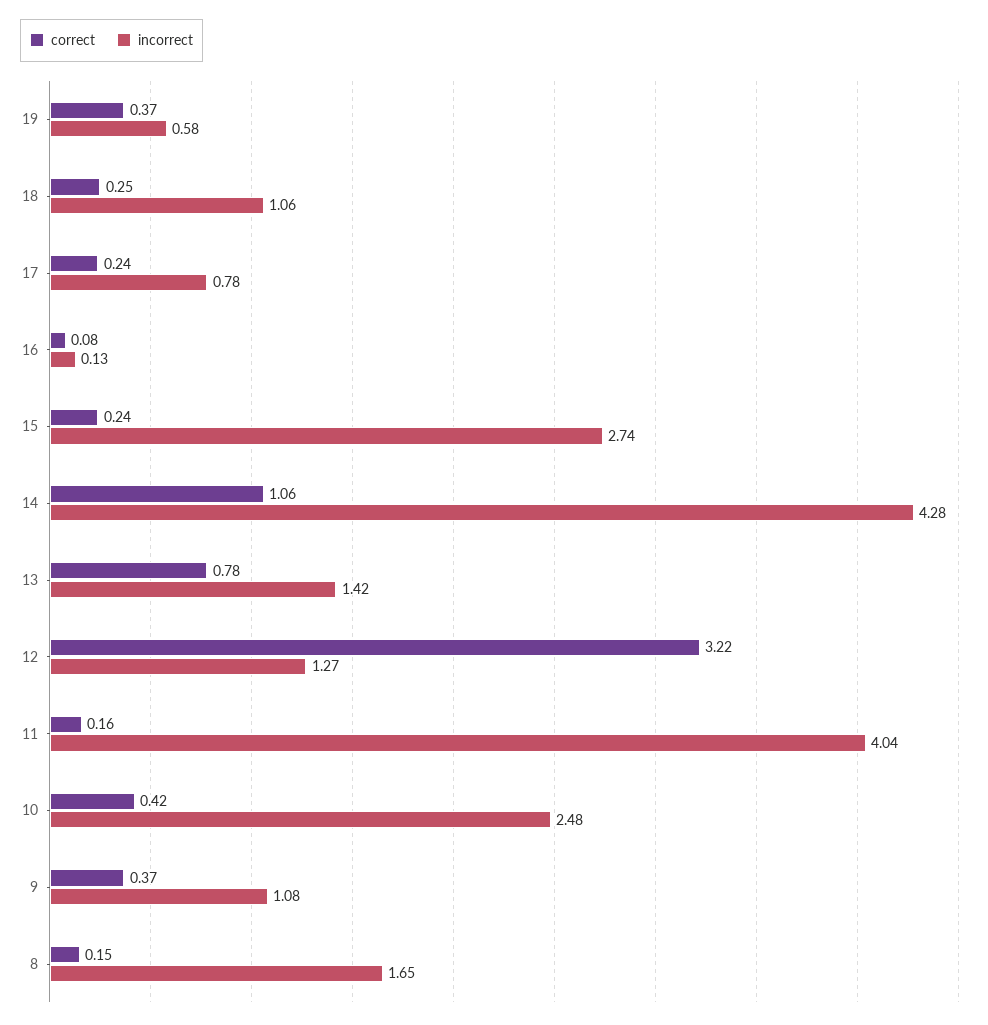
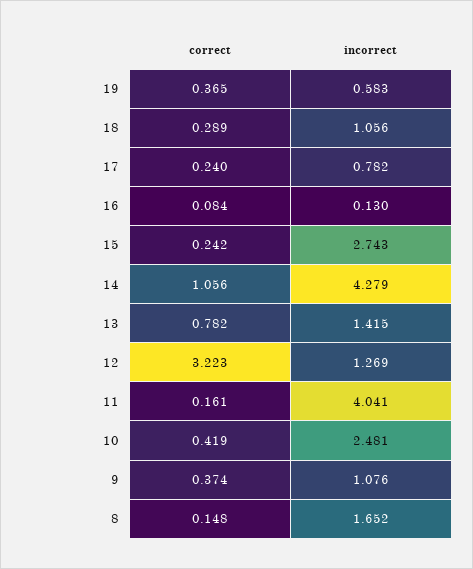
  {
    "correct": {
      "19": 0.365,
-     "18": 0.25,
+     "18": 0.289,
      "17": 0.24,
      "16": 0.084,
      "15": 0.242,
      "14": 1.056,
      "13": 0.782,
      "12": 3.223,
      "11": 0.161,
      "10": 0.419,
      "9": 0.374,
      "8": 0.148
    },
    "incorrect": {
      "19": 0.583,
      "18": 1.056,
      "17": 0.782,
      "16": 0.13,
      "15": 2.743,
      "14": 4.279,
      "13": 1.415,
      "12": 1.269,
      "11": 4.041,
      "10": 2.481,
      "9": 1.076,
      "8": 1.652
    }
  }

